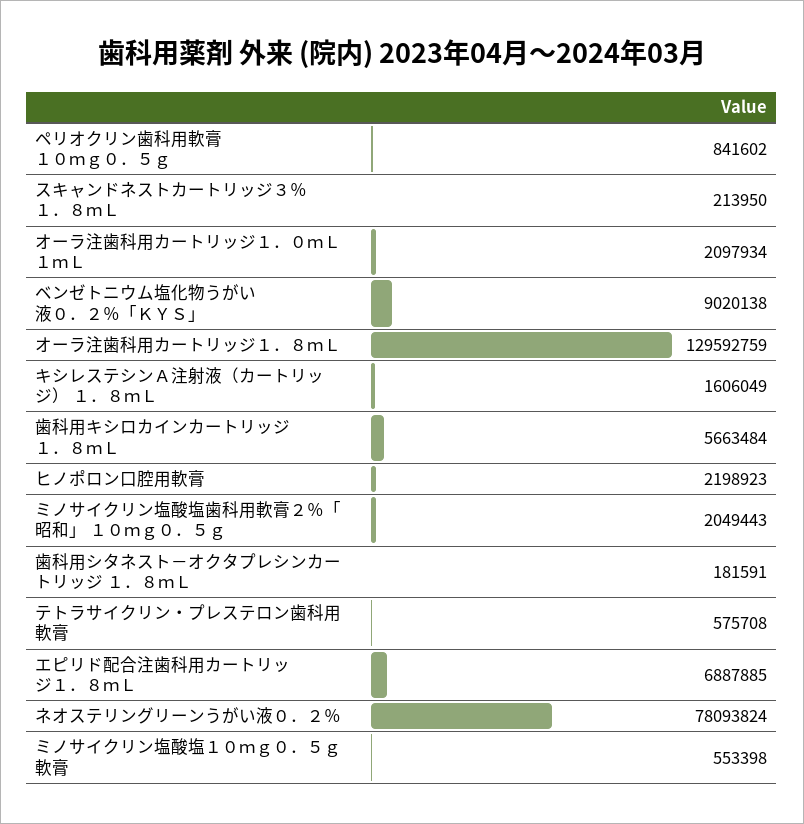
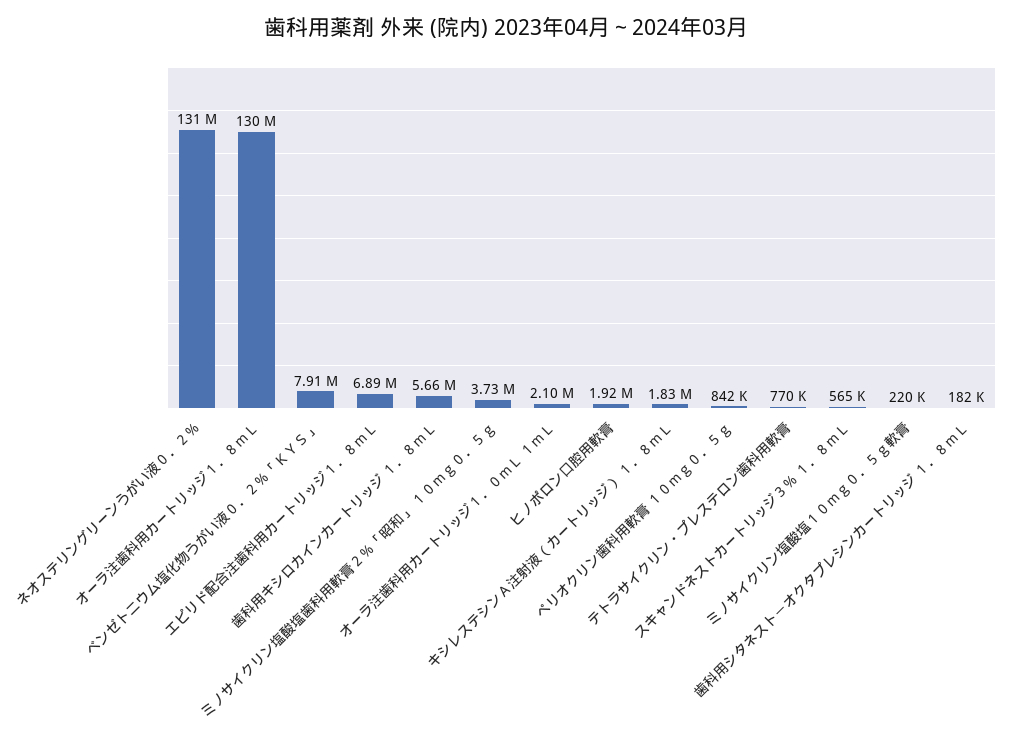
  {
    "ペリオクリン歯科用軟膏 １０ｍｇ０．５ｇ": 841602,
-   "スキャンドネストカートリッジ３％ １．８ｍＬ": 213950,
+   "スキャンドネストカートリッジ３％ １．８ｍＬ": 565000,
    "オーラ注歯科用カートリッジ１．０ｍＬ １ｍＬ": 2097934,
-   "ベンゼトニウム塩化物うがい液０．２％「ＫＹＳ」": 9020138,
+   "ベンゼトニウム塩化物うがい液０．２％「ＫＹＳ」": 7910000,
    "オーラ注歯科用カートリッジ１．８ｍＬ": 129592759,
-   "キシレステシンＡ注射液（カートリッジ） １．８ｍＬ": 1606049,
+   "キシレステシンＡ注射液（カートリッジ） １．８ｍＬ": 1830000,
    "歯科用キシロカインカートリッジ １．８ｍＬ": 5663484,
-   "ヒノポロン口腔用軟膏": 2198923,
+   "ヒノポロン口腔用軟膏": 1920000,
-   "ミノサイクリン塩酸塩歯科用軟膏２％「昭和」 １０ｍｇ０．５ｇ": 2049443,
+   "ミノサイクリン塩酸塩歯科用軟膏２％「昭和」 １０ｍｇ０．５ｇ": 3730000,
    "歯科用シタネスト－オクタプレシンカートリッジ １．８ｍＬ": 181591,
-   "テトラサイクリン・プレステロン歯科用軟膏": 575708,
+   "テトラサイクリン・プレステロン歯科用軟膏": 770000,
    "エピリド配合注歯科用カートリッジ１．８ｍＬ": 6887885,
-   "ネオステリングリーンうがい液０．２％": 78093824,
+   "ネオステリングリーンうがい液０．２％": 131000000,
-   "ミノサイクリン塩酸塩１０ｍｇ０．５ｇ軟膏": 553398
+   "ミノサイクリン塩酸塩１０ｍｇ０．５ｇ軟膏": 220000
  }

